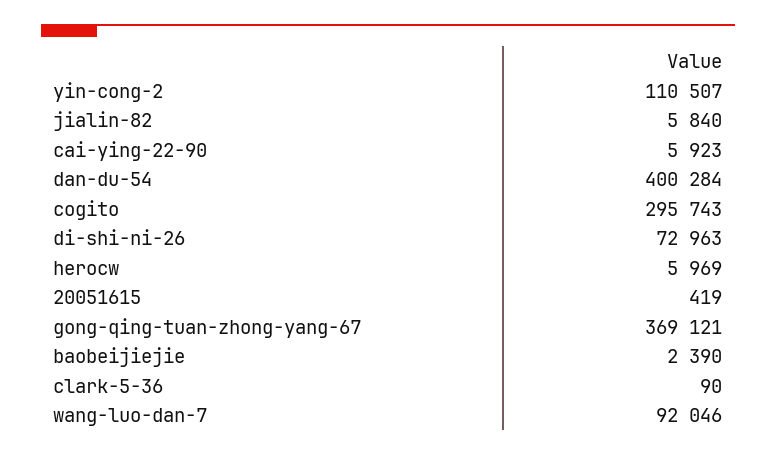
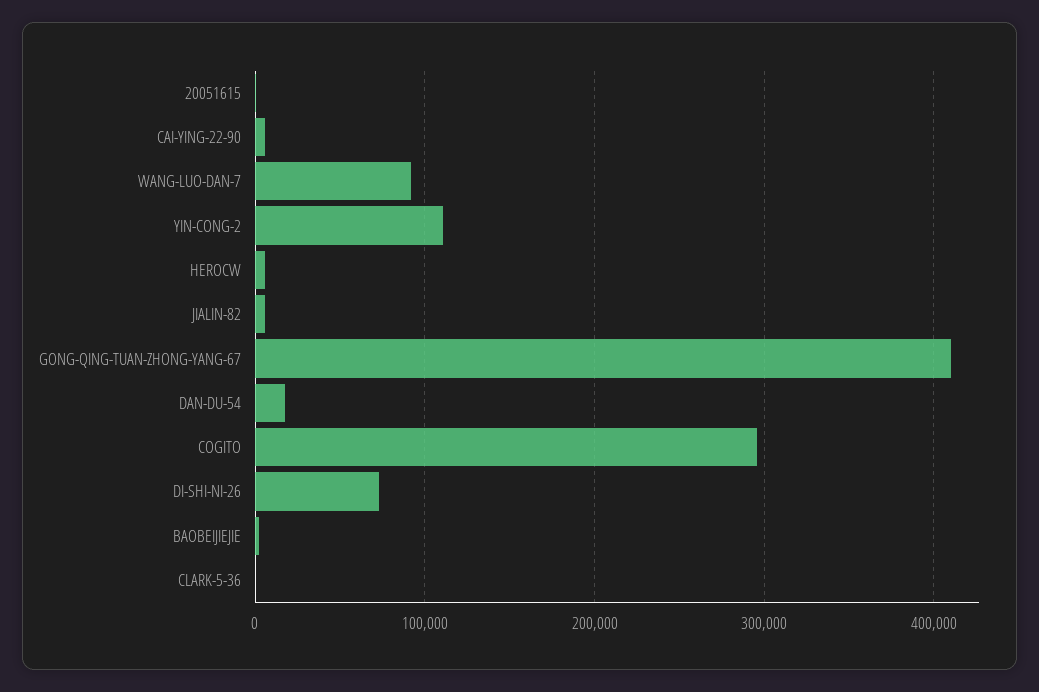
  {
    "yin-cong-2": 110507,
    "jialin-82": 5840,
    "cai-ying-22-90": 5923,
-   "dan-du-54": 400284,
+   "dan-du-54": 20000,
    "cogito": 295743,
    "di-shi-ni-26": 72963,
    "herocw": 5969,
    "20051615": 419,
-   "gong-qing-tuan-zhong-yang-67": 369121,
+   "gong-qing-tuan-zhong-yang-67": 410000,
    "baobeijiejie": 2390,
    "clark-5-36": 90,
    "wang-luo-dan-7": 92046
  }

